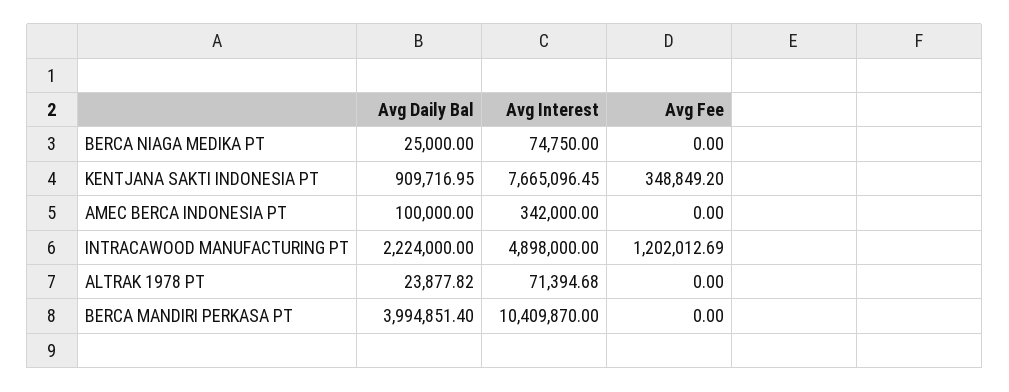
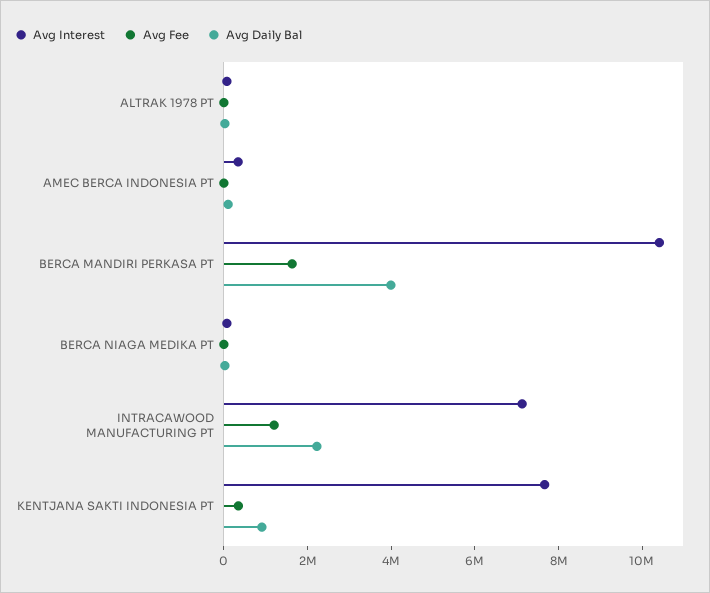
  {
    "Avg Daily Bal": {
      "BERCA NIAGA MEDIKA PT": 25000,
      "KENTJANA SAKTI INDONESIA PT": 909716.95,
      "AMEC BERCA INDONESIA PT": 100000,
      "INTRACAWOOD MANUFACTURING PT": 2224000,
      "ALTRAK 1978 PT": 23877.82,
      "BERCA MANDIRI PERKASA PT": 3994851.4
    },
    "Avg Interest": {
      "BERCA NIAGA MEDIKA PT": 74750,
      "KENTJANA SAKTI INDONESIA PT": 7665096.45,
      "AMEC BERCA INDONESIA PT": 342000,
-     "INTRACAWOOD MANUFACTURING PT": 4898000,
+     "INTRACAWOOD MANUFACTURING PT": 7000000,
      "ALTRAK 1978 PT": 71394.68,
      "BERCA MANDIRI PERKASA PT": 10409870
    },
    "Avg Fee": {
      "BERCA NIAGA MEDIKA PT": 0,
      "KENTJANA SAKTI INDONESIA PT": 348849.2,
      "AMEC BERCA INDONESIA PT": 0,
      "INTRACAWOOD MANUFACTURING PT": 1202012.69,
      "ALTRAK 1978 PT": 0,
-     "BERCA MANDIRI PERKASA PT": 0
+     "BERCA MANDIRI PERKASA PT": 1500000
    }
  }

